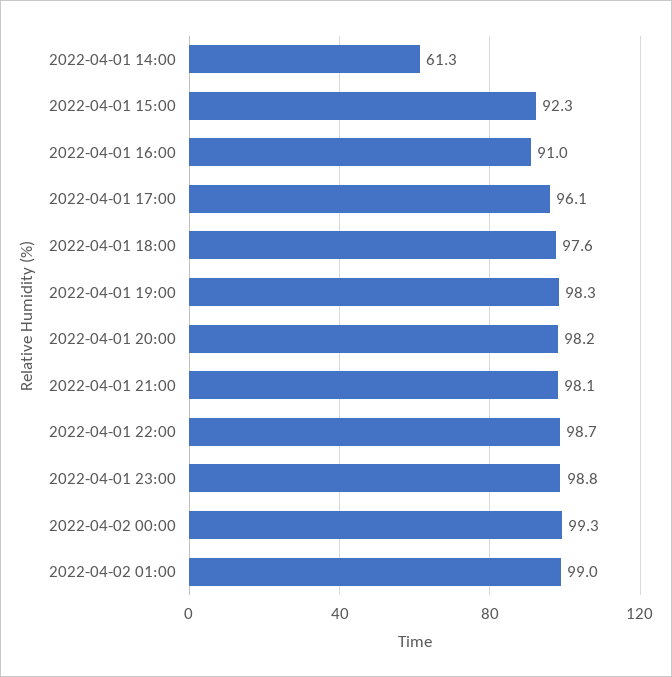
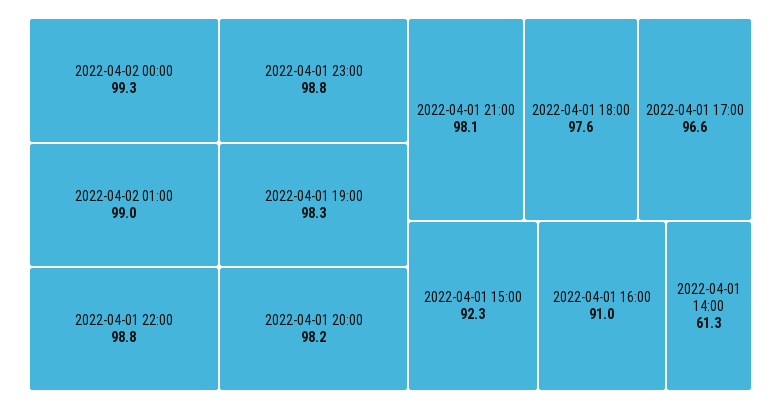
  {
    "2022-04-01 14:00": 61.3,
    "2022-04-01 15:00": 92.3,
    "2022-04-01 16:00": 91,
-   "2022-04-01 17:00": 96.1,
+   "2022-04-01 17:00": 96.6,
    "2022-04-01 18:00": 97.6,
    "2022-04-01 19:00": 98.3,
    "2022-04-01 20:00": 98.2,
    "2022-04-01 21:00": 98.1,
-   "2022-04-01 22:00": 98.7,
+   "2022-04-01 22:00": 98.8,
    "2022-04-01 23:00": 98.8,
    "2022-04-02 00:00": 99.3,
    "2022-04-02 01:00": 99
  }

